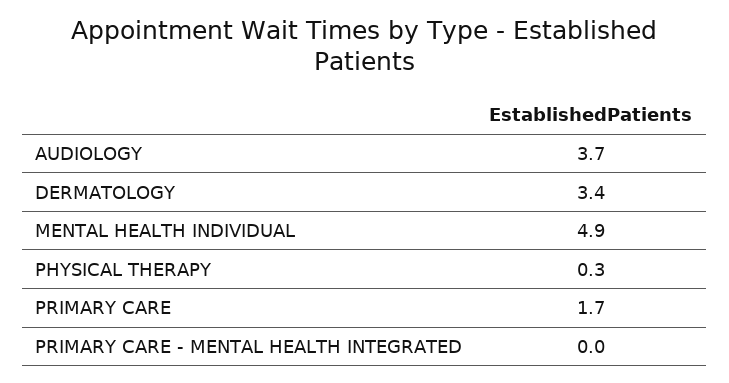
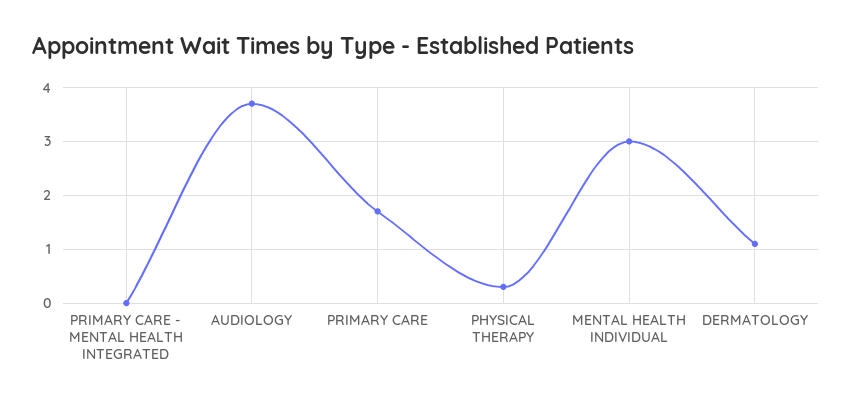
  {
    "AUDIOLOGY": 3.7,
-   "DERMATOLOGY": 3.4,
+   "DERMATOLOGY": 1,
-   "MENTAL HEALTH INDIVIDUAL": 4.9,
+   "MENTAL HEALTH INDIVIDUAL": 3,
    "PHYSICAL THERAPY": 0.3,
    "PRIMARY CARE": 1.7,
    "PRIMARY CARE - MENTAL HEALTH INTEGRATED": 0
  }

